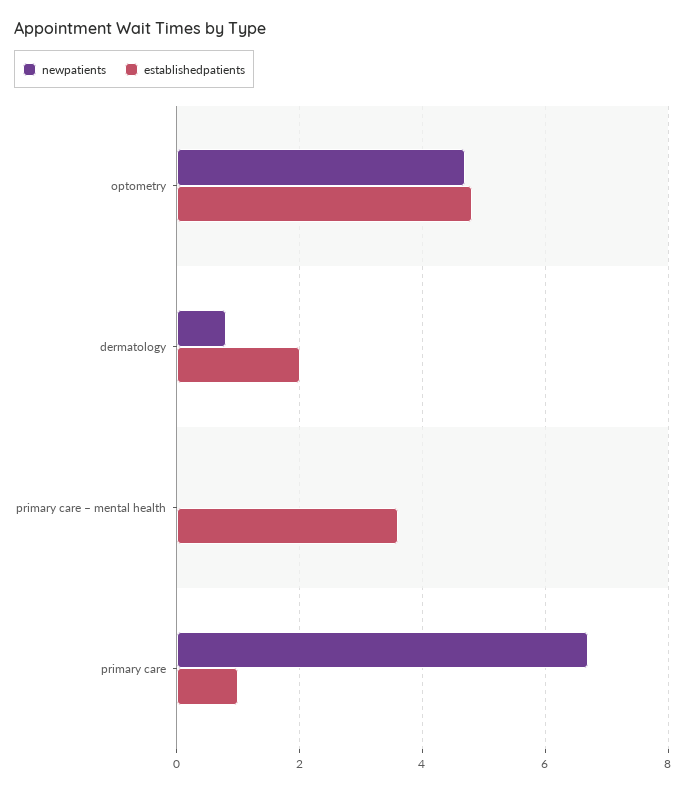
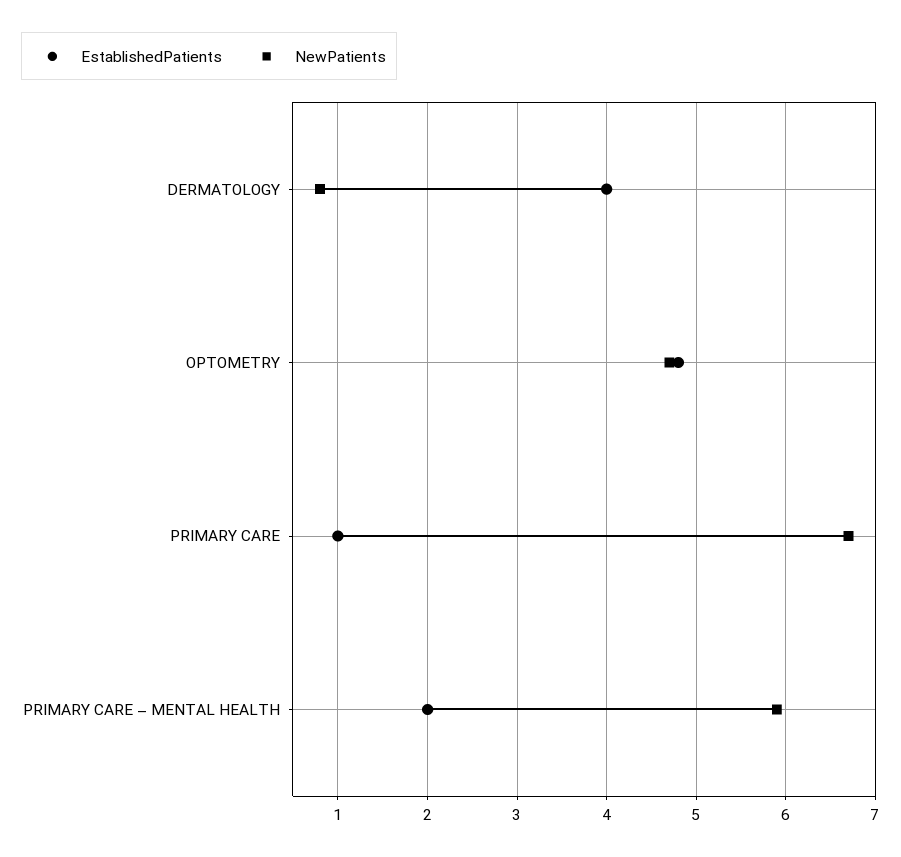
  {
    "newpatients": {
      "optometry": 4.7,
      "dermatology": 0.8,
-     "primary care – mental health": 0,
+     "primary care – mental health": 5.9,
      "primary care": 6.7
    },
    "establishedpatients": {
      "optometry": 4.8,
-     "dermatology": 2,
+     "dermatology": 4,
-     "primary care – mental health": 3.5,
+     "primary care – mental health": 2,
      "primary care": 1
    }
  }

